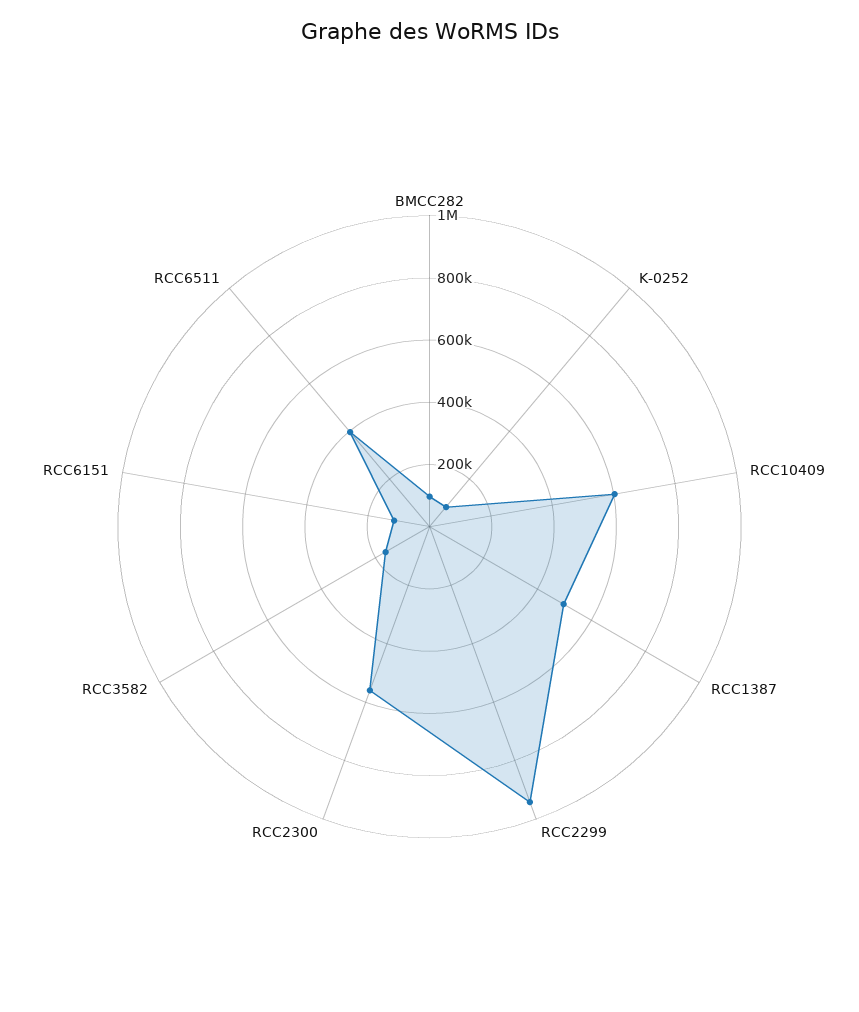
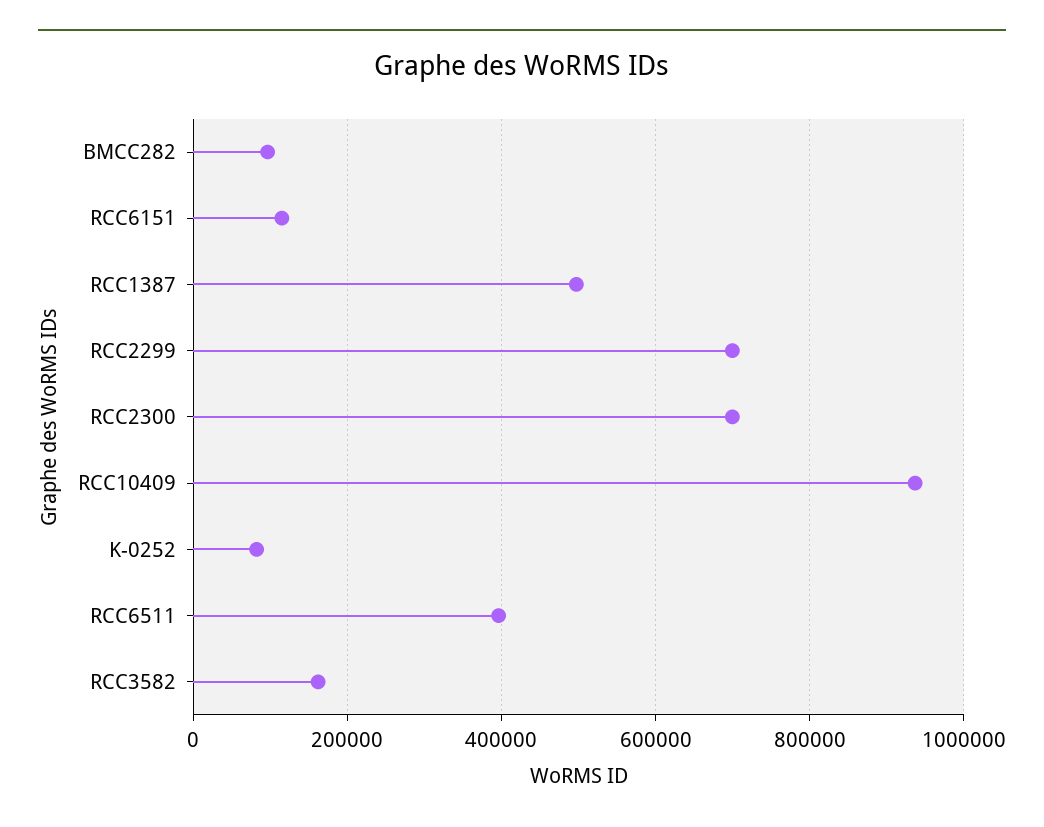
  {
    "BMCC282": 100000,
    "K-0252": 80000,
-   "RCC10409": 600000,
+   "RCC10409": 940000,
    "RCC1387": 500000,
-   "RCC2299": 950000,
+   "RCC2299": 700000,
-   "RCC2300": 550000,
+   "RCC2300": 700000,
    "RCC3582": 160000,
    "RCC6151": 120000,
    "RCC6511": 400000
  }

